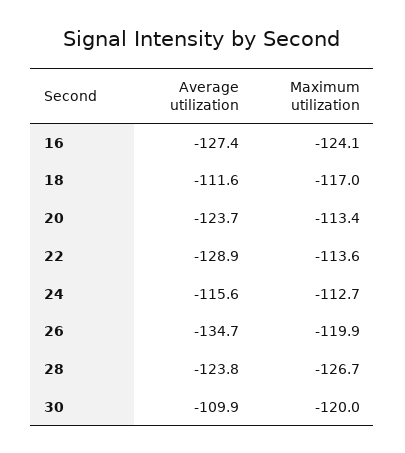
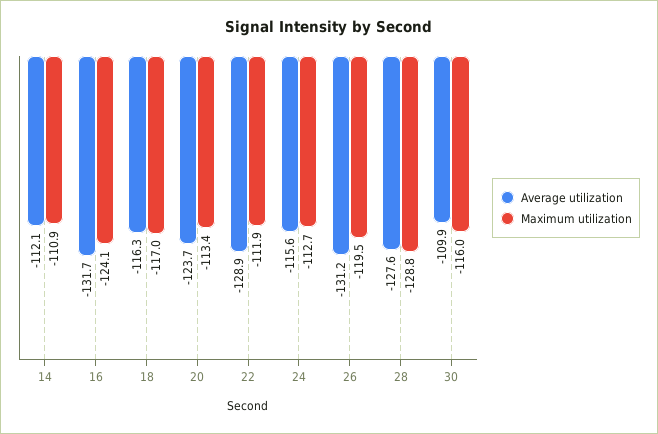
  {
    "Average utilization": {
-     "16": -127.4,
+     "16": -131.7,
-     "18": -111.6,
+     "18": -116.3,
      "20": -123.7,
      "22": -128.9,
      "24": -115.6,
-     "26": -134.7,
+     "26": -131.2,
-     "28": -123.8,
+     "28": -127.6,
-     "30": -109.9
+     "30": -109.9,
+     "14": -112.1
    },
    "Maximum utilization": {
      "16": -124.1,
      "18": -117,
      "20": -113.4,
-     "22": -113.6,
+     "22": -111.9,
      "24": -112.7,
-     "26": -119.9,
+     "26": -119.5,
-     "28": -126.7,
+     "28": -128.8,
-     "30": -120
+     "30": -116,
+     "14": -110.9
    }
  }

